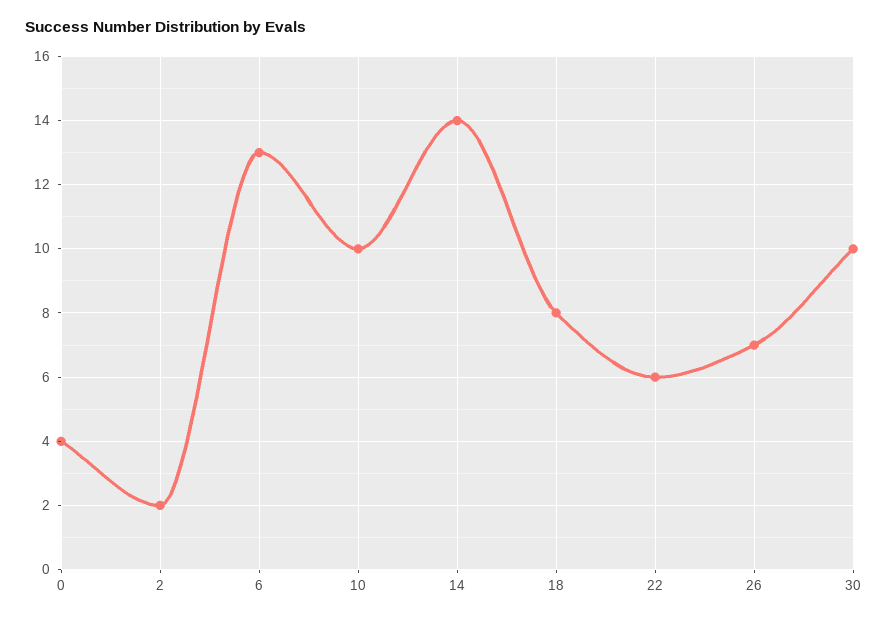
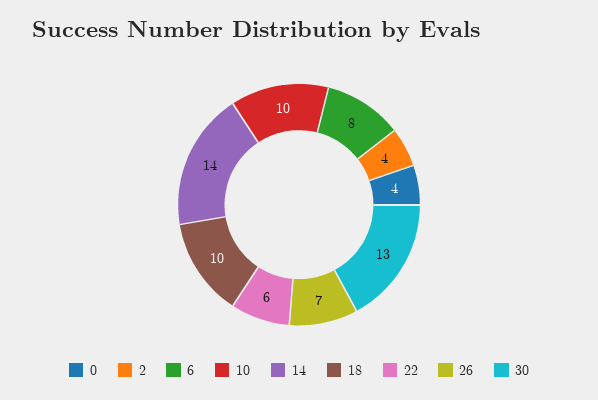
  {
    "0": 4,
-   "2": 2,
+   "2": 4,
-   "6": 13,
+   "6": 8,
    "10": 10,
    "14": 14,
-   "18": 8,
+   "18": 10,
    "22": 6,
    "26": 7,
-   "30": 10
+   "30": 13
  }

